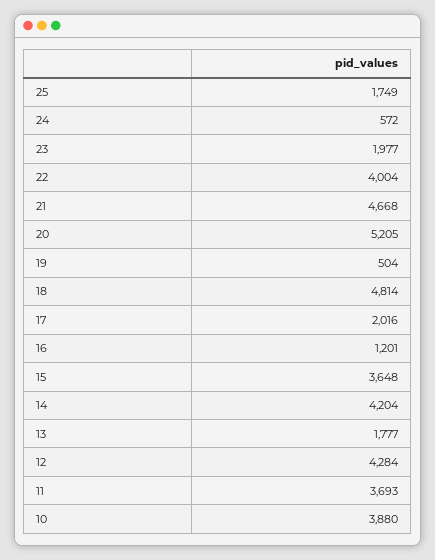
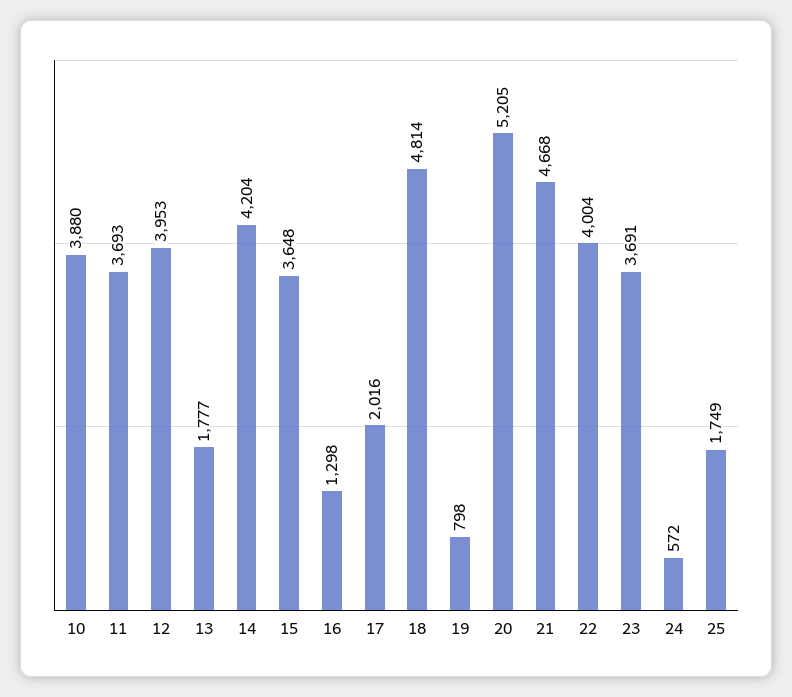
  {
    "25": 1749,
    "24": 572,
-   "23": 1977,
+   "23": 3691,
    "22": 4004,
    "21": 4668,
    "20": 5205,
-   "19": 504,
+   "19": 798,
    "18": 4814,
    "17": 2016,
-   "16": 1201,
+   "16": 1298,
    "15": 3648,
    "14": 4204,
    "13": 1777,
-   "12": 4284,
+   "12": 3953,
    "11": 3693,
    "10": 3880
  }

